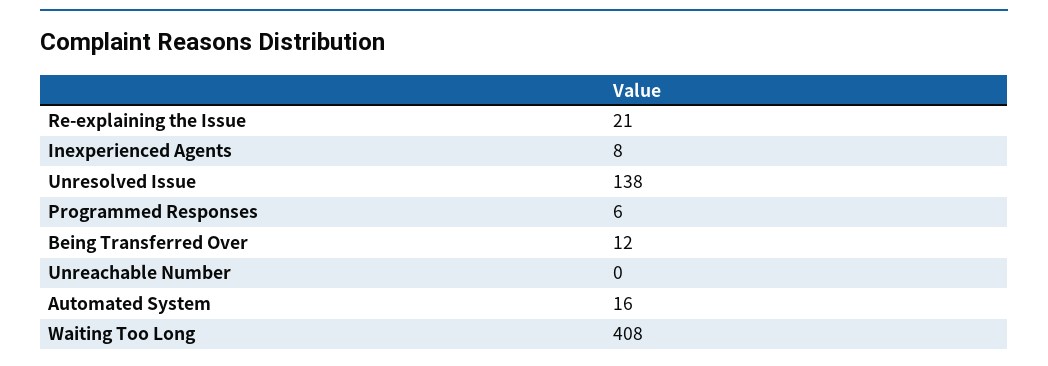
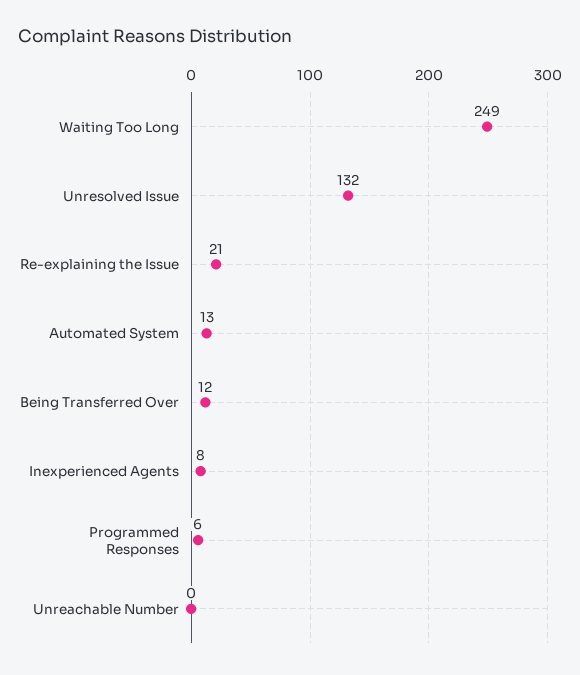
  {
    "Re-explaining the Issue": 21,
    "Inexperienced Agents": 8,
-   "Unresolved Issue": 138,
+   "Unresolved Issue": 132,
    "Programmed Responses": 6,
    "Being Transferred Over": 12,
    "Unreachable Number": 0,
-   "Automated System": 16,
+   "Automated System": 13,
-   "Waiting Too Long": 408
+   "Waiting Too Long": 249
  }

